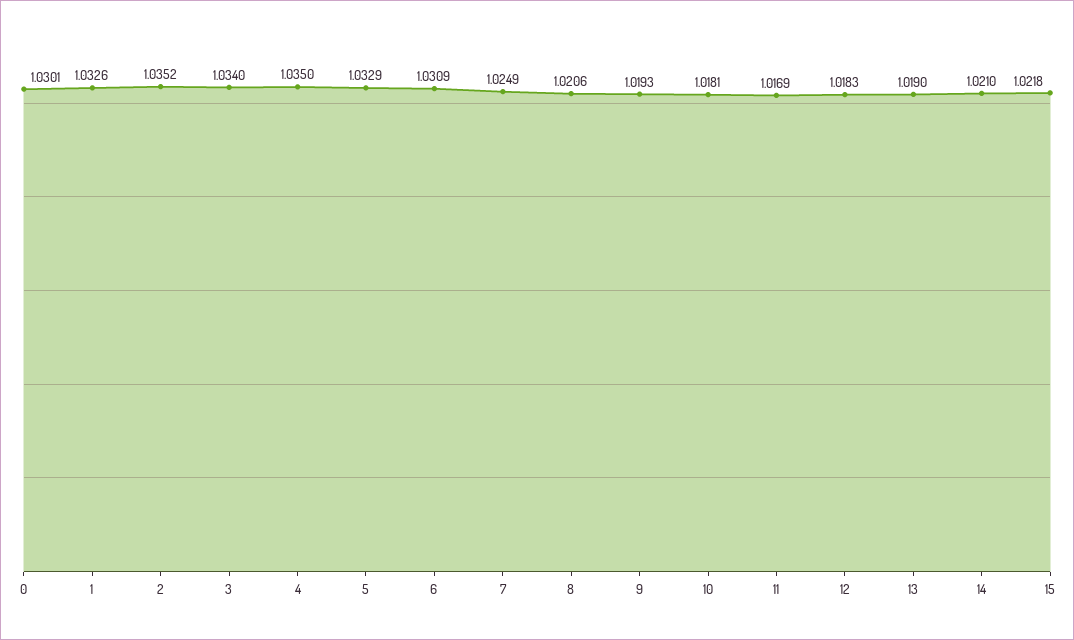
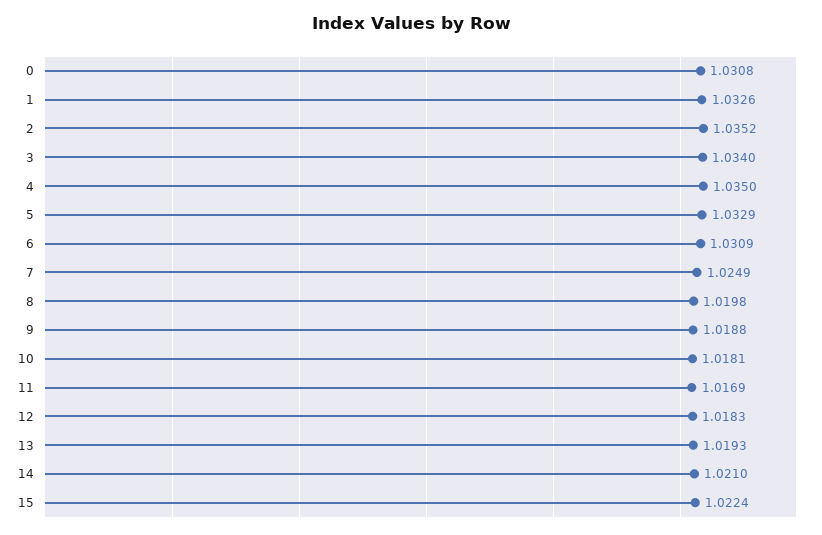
  {
-   "0": 1.0301,
+   "0": 1.0308,
    "1": 1.0326,
    "2": 1.0352,
    "3": 1.034,
    "4": 1.035,
    "5": 1.0329,
    "6": 1.0309,
    "7": 1.0249,
-   "8": 1.0206,
+   "8": 1.0198,
-   "9": 1.0193,
+   "9": 1.0188,
    "10": 1.0181,
    "11": 1.0169,
    "12": 1.0183,
-   "13": 1.019,
+   "13": 1.0193,
    "14": 1.021,
-   "15": 1.0218
+   "15": 1.0224
  }

